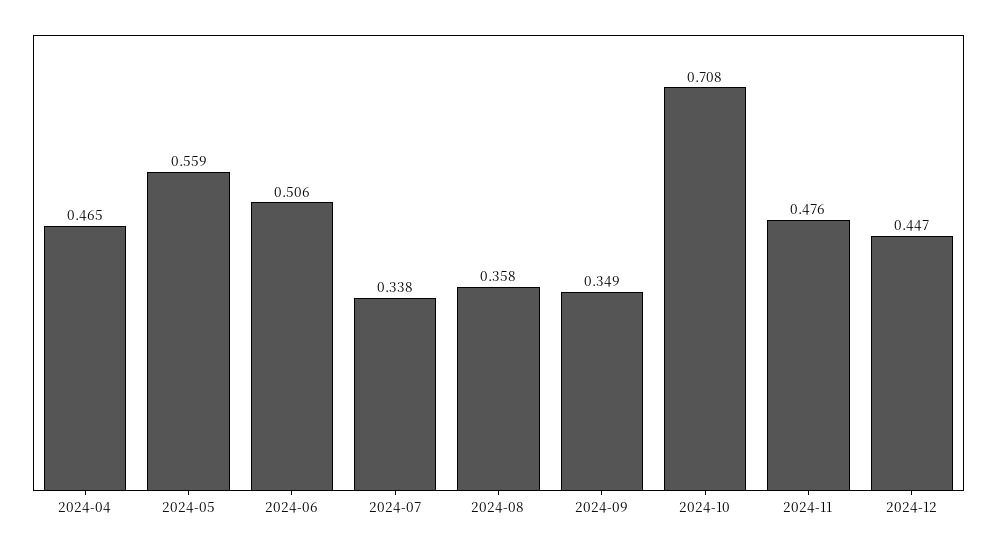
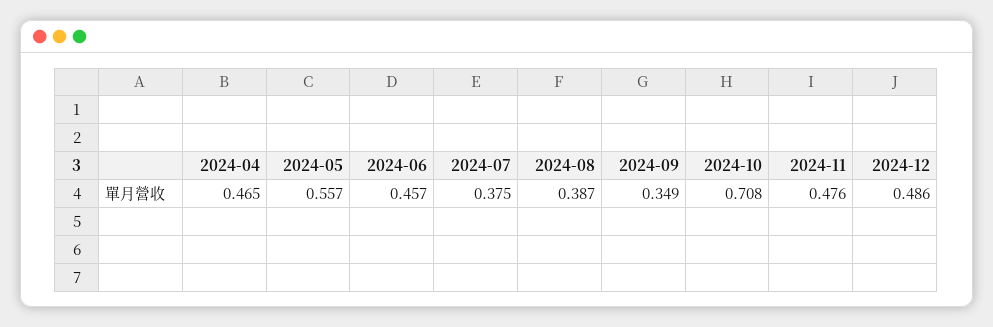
  {
    "2024-04": 0.465,
-   "2024-05": 0.559,
+   "2024-05": 0.557,
-   "2024-06": 0.506,
+   "2024-06": 0.457,
-   "2024-07": 0.338,
+   "2024-07": 0.375,
-   "2024-08": 0.358,
+   "2024-08": 0.387,
    "2024-09": 0.349,
    "2024-10": 0.708,
    "2024-11": 0.476,
-   "2024-12": 0.447
+   "2024-12": 0.486
  }

